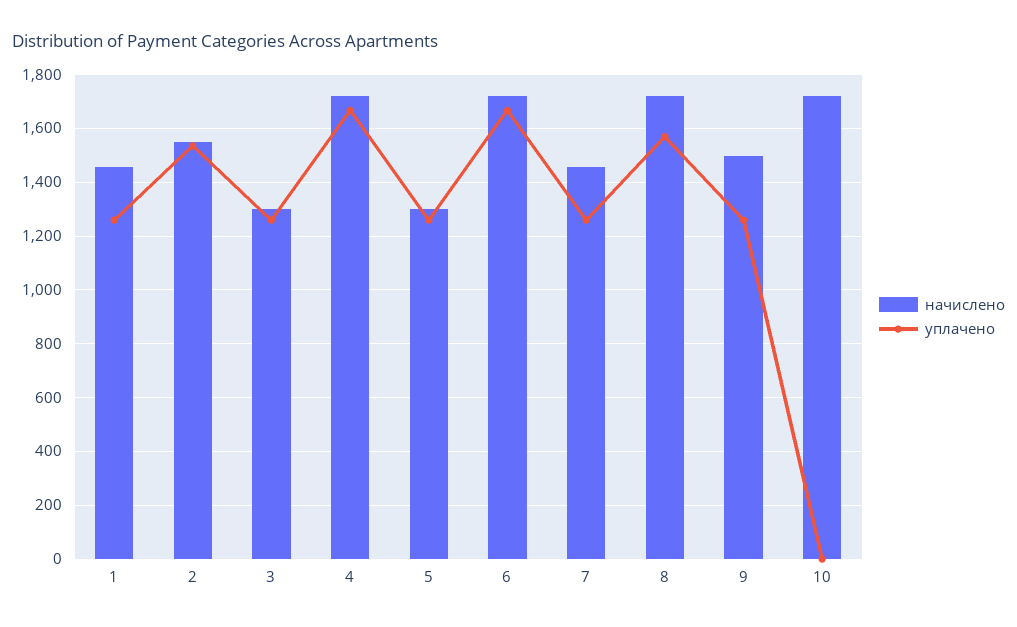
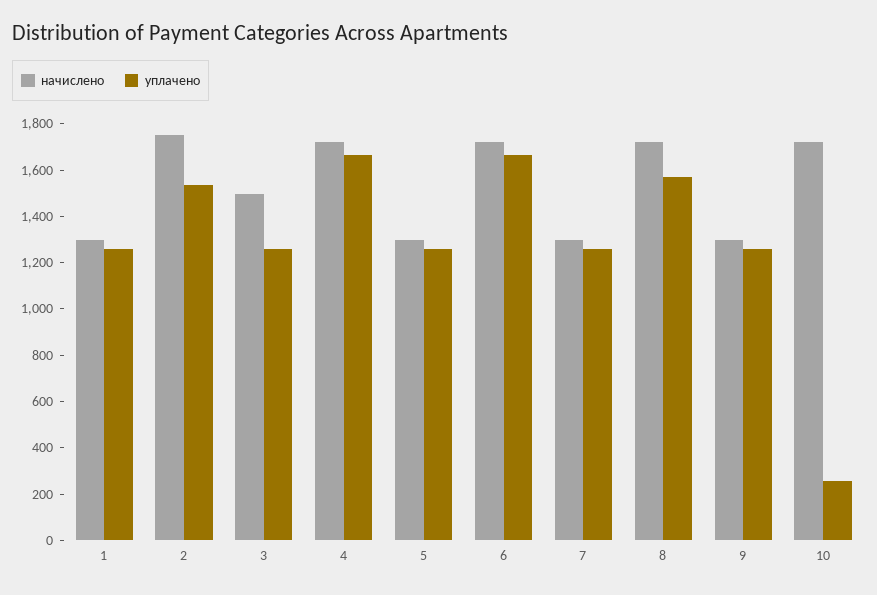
  {
    "начислено": {
-     "1": 1450,
+     "1": 1300,
-     "2": 1550,
+     "2": 1750,
-     "3": 1300,
+     "3": 1500,
      "4": 1725,
      "5": 1300,
      "6": 1725,
-     "7": 1450,
+     "7": 1300,
      "8": 1725,
-     "9": 1500,
+     "9": 1300,
      "10": 1725
    },
    "уплачено": {
      "1": 1250,
      "2": 1525,
      "3": 1250,
      "4": 1675,
      "5": 1250,
      "6": 1675,
      "7": 1250,
      "8": 1575,
      "9": 1250,
-     "10": 0
+     "10": 250
    }
  }

